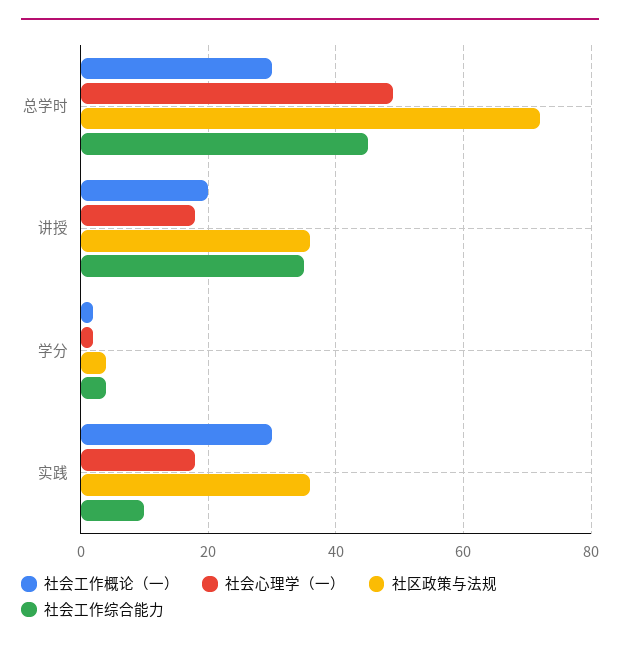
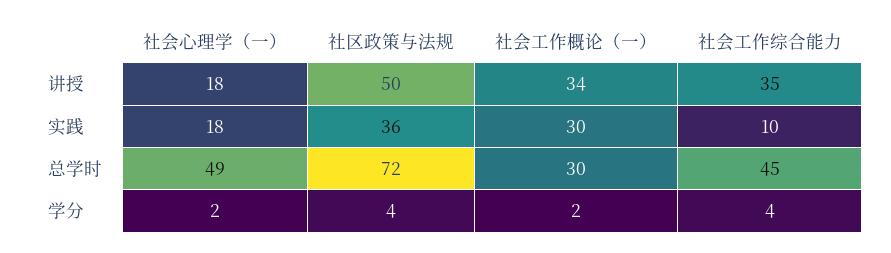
  {
    "社会工作概论（一）": {
      "总学时": 30,
-     "讲授": 20,
+     "讲授": 34,
      "学分": 2,
      "实践": 30
    },
    "社会心理学（一）": {
      "总学时": 49,
      "讲授": 18,
      "学分": 2,
      "实践": 18
    },
    "社区政策与法规": {
      "总学时": 72,
-     "讲授": 35,
+     "讲授": 50,
      "学分": 4,
      "实践": 36
    },
    "社会工作综合能力": {
      "总学时": 45,
      "讲授": 35,
      "学分": 4,
      "实践": 10
    }
  }

